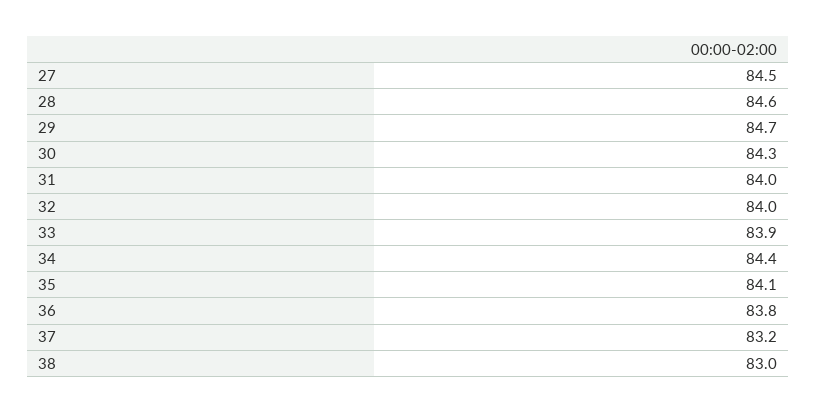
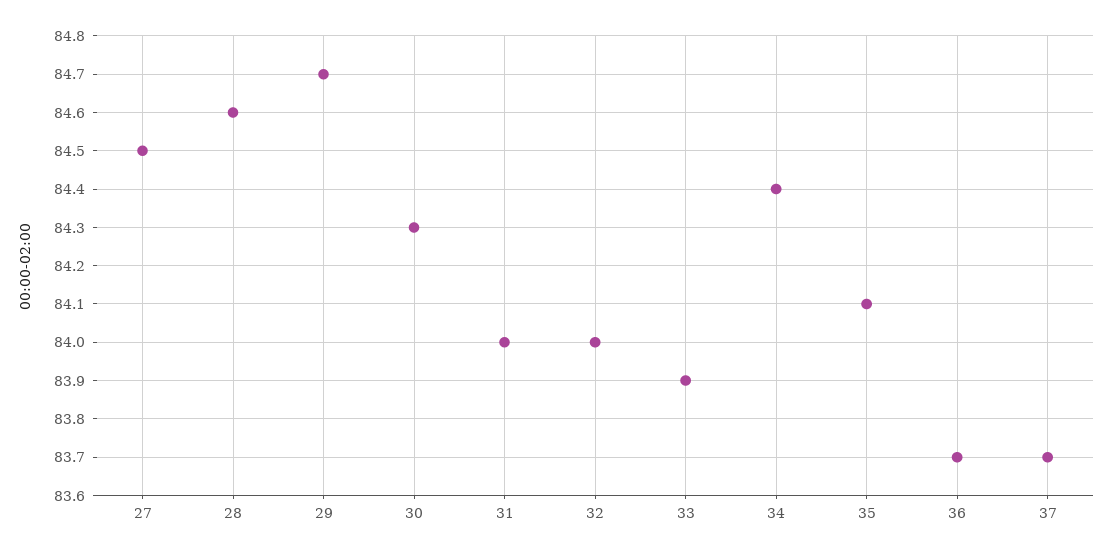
  {
    "27": 84.5,
    "28": 84.6,
    "29": 84.7,
    "30": 84.3,
    "31": 84,
    "32": 84,
    "33": 83.9,
    "34": 84.4,
    "35": 84.1,
-   "36": 83.8,
+   "36": 83.7,
-   "37": 83.2,
+   "37": 83.7
-   "38": 83
  }

